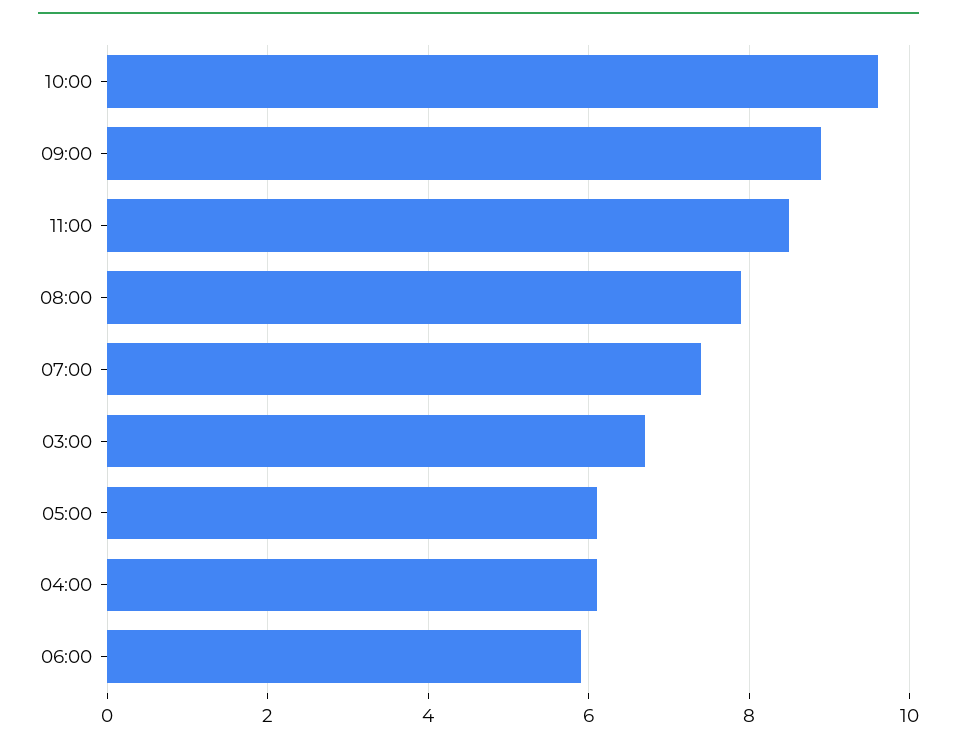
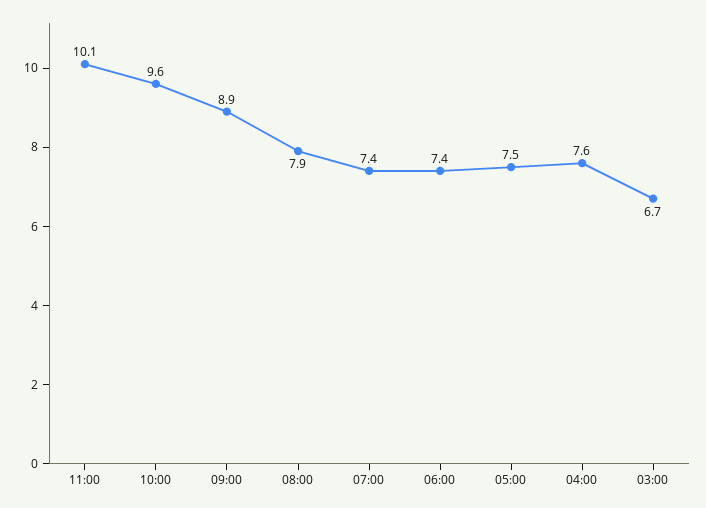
  {
    "10:00": 9.6,
    "09:00": 8.9,
-   "11:00": 8.5,
+   "11:00": 10.1,
    "08:00": 7.9,
    "07:00": 7.4,
    "03:00": 6.7,
-   "05:00": 6,
+   "05:00": 7.5,
-   "04:00": 6,
+   "04:00": 7.6,
-   "06:00": 6
+   "06:00": 7.4
  }

